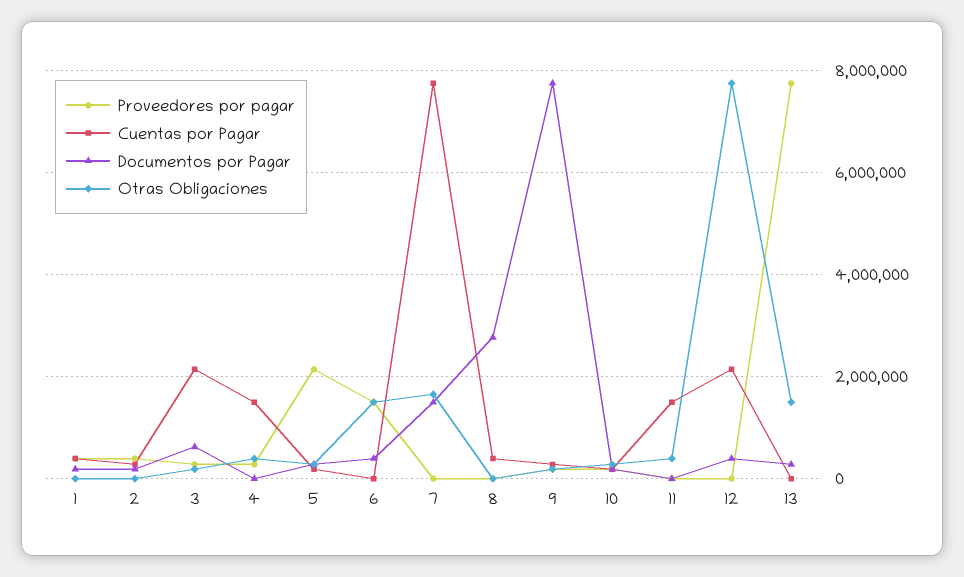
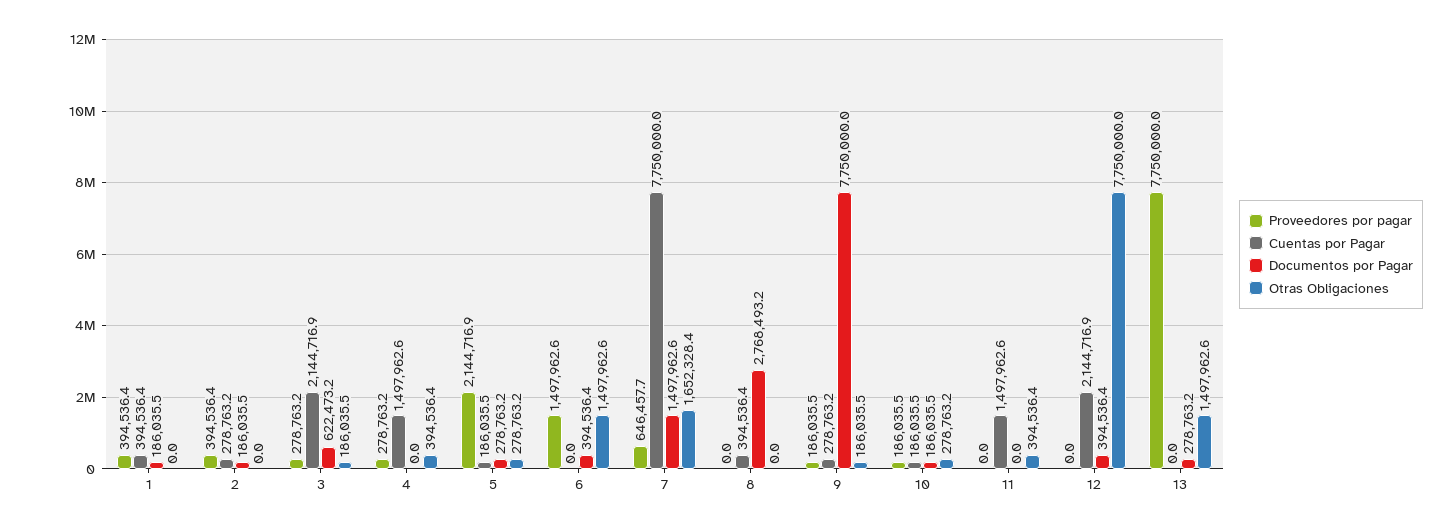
  {
    "Proveedores por pagar": {
      "1": 394536.4,
      "2": 394536.4,
      "3": 278763.2,
      "4": 278763.2,
      "5": 2144716.9,
      "6": 1497962.6,
-     "7": 0,
+     "7": 646457.7,
      "8": 0,
      "9": 186035.5,
      "10": 186035.5,
      "11": 0,
      "12": 0,
      "13": 7750000
    },
    "Cuentas por Pagar": {
      "1": 394536.4,
      "2": 278763.2,
      "3": 2144716.9,
      "4": 1497962.6,
      "5": 186035.5,
      "6": 0,
      "7": 7750000,
      "8": 394536.4,
      "9": 278763.2,
      "10": 186035.5,
      "11": 1497962.6,
      "12": 2144716.9,
      "13": 0
    },
    "Documentos por Pagar": {
      "1": 186035.5,
      "2": 186035.5,
      "3": 622473.2,
      "4": 0,
      "5": 278763.2,
      "6": 394536.4,
      "7": 1497962.6,
      "8": 2768493.2,
      "9": 7750000,
      "10": 186035.5,
      "11": 0,
      "12": 394536.4,
      "13": 278763.2
    },
    "Otras Obligaciones": {
      "1": 0,
      "2": 0,
      "3": 186035.5,
      "4": 394536.4,
      "5": 278763.2,
      "6": 1497962.6,
      "7": 1652328.4,
      "8": 0,
      "9": 186035.5,
      "10": 278763.2,
      "11": 394536.4,
      "12": 7750000,
      "13": 1497962.6
    }
  }

